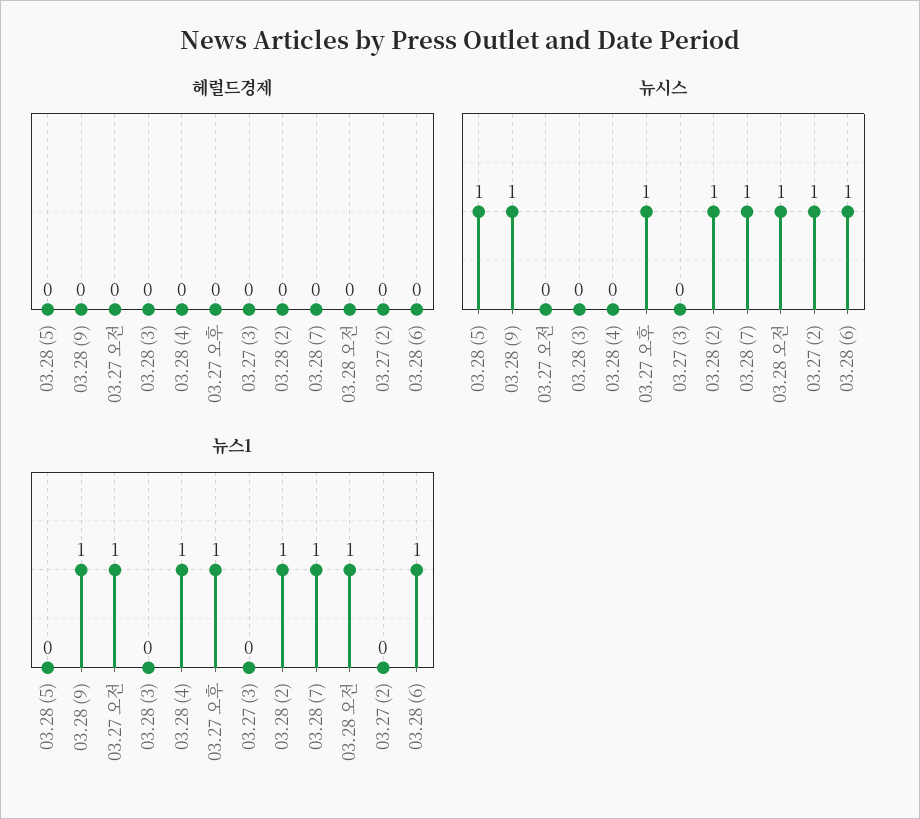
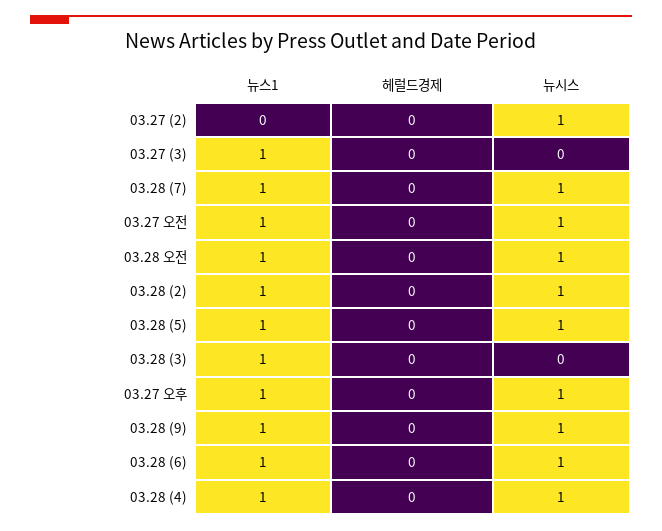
  {
    "헤럴드경제": {
      "03.28 (5)": 0,
      "03.28 (9)": 0,
      "03.27 오전": 0,
      "03.28 (3)": 0,
      "03.28 (4)": 0,
      "03.27 오후": 0,
      "03.27 (3)": 0,
      "03.28 (2)": 0,
      "03.28 (7)": 0,
      "03.28 오전": 0,
      "03.27 (2)": 0,
      "03.28 (6)": 0
    },
    "뉴시스": {
      "03.28 (5)": 1,
      "03.28 (9)": 1,
-     "03.27 오전": 0,
+     "03.27 오전": 1,
      "03.28 (3)": 0,
-     "03.28 (4)": 0,
+     "03.28 (4)": 1,
      "03.27 오후": 1,
      "03.27 (3)": 0,
      "03.28 (2)": 1,
      "03.28 (7)": 1,
      "03.28 오전": 1,
      "03.27 (2)": 1,
      "03.28 (6)": 1
    },
    "뉴스1": {
-     "03.28 (5)": 0,
+     "03.28 (5)": 1,
      "03.28 (9)": 1,
      "03.27 오전": 1,
-     "03.28 (3)": 0,
+     "03.28 (3)": 1,
      "03.28 (4)": 1,
      "03.27 오후": 1,
-     "03.27 (3)": 0,
+     "03.27 (3)": 1,
      "03.28 (2)": 1,
      "03.28 (7)": 1,
      "03.28 오전": 1,
      "03.27 (2)": 0,
      "03.28 (6)": 1
    }
  }

